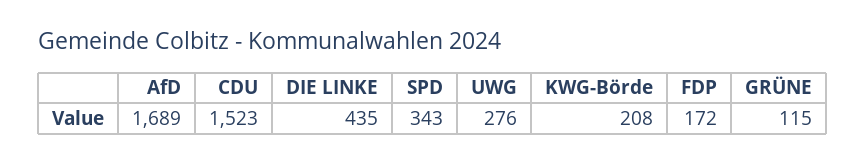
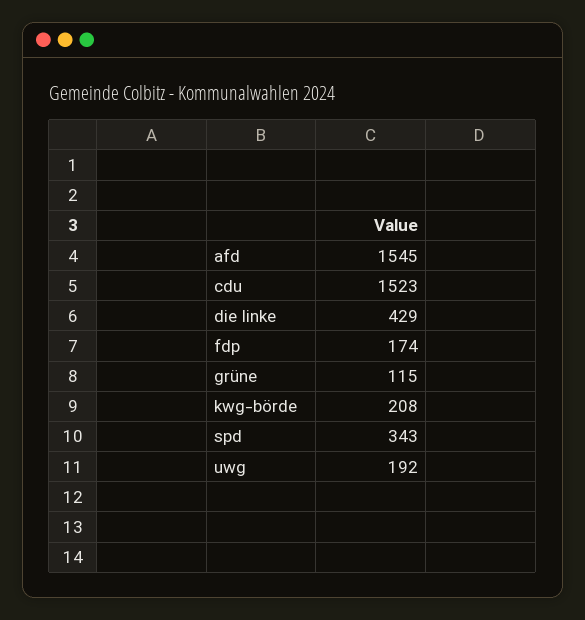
  {
-   "AfD": 1689,
+   "AfD": 1545,
    "CDU": 1523,
-   "DIE LINKE": 435,
+   "DIE LINKE": 429,
    "SPD": 343,
-   "UWG": 276,
+   "UWG": 192,
    "KWG-Börde": 208,
-   "FDP": 172,
+   "FDP": 174,
    "GRÜNE": 115
  }

